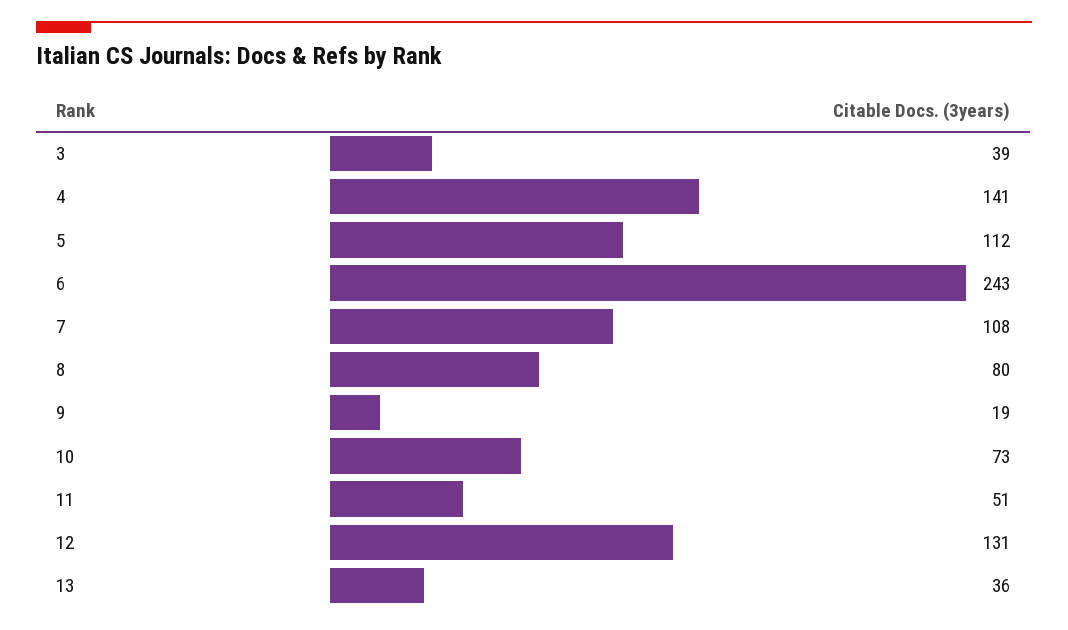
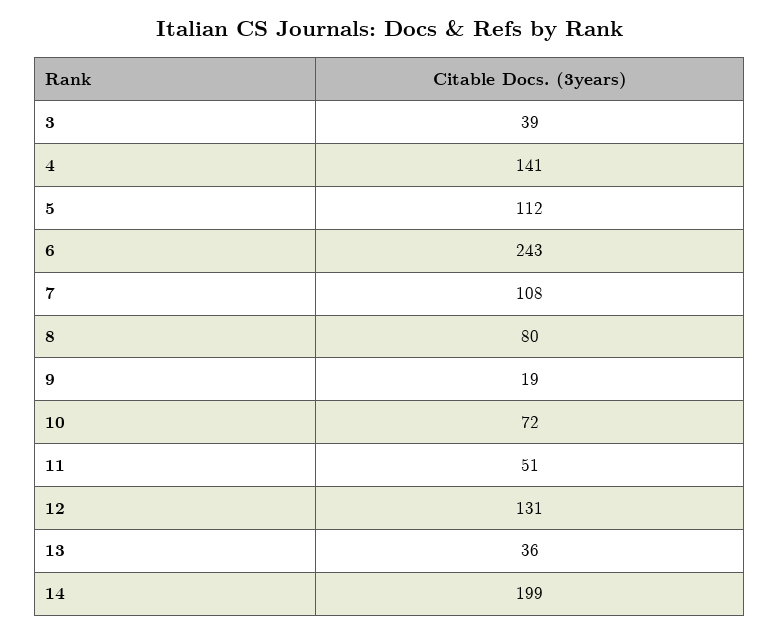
  {
    "3": 39,
    "4": 141,
    "5": 112,
    "6": 243,
    "7": 108,
    "8": 80,
    "9": 19,
-   "10": 73,
+   "10": 72,
    "11": 51,
    "12": 131,
-   "13": 36
+   "13": 36,
+   "14": 199
  }

